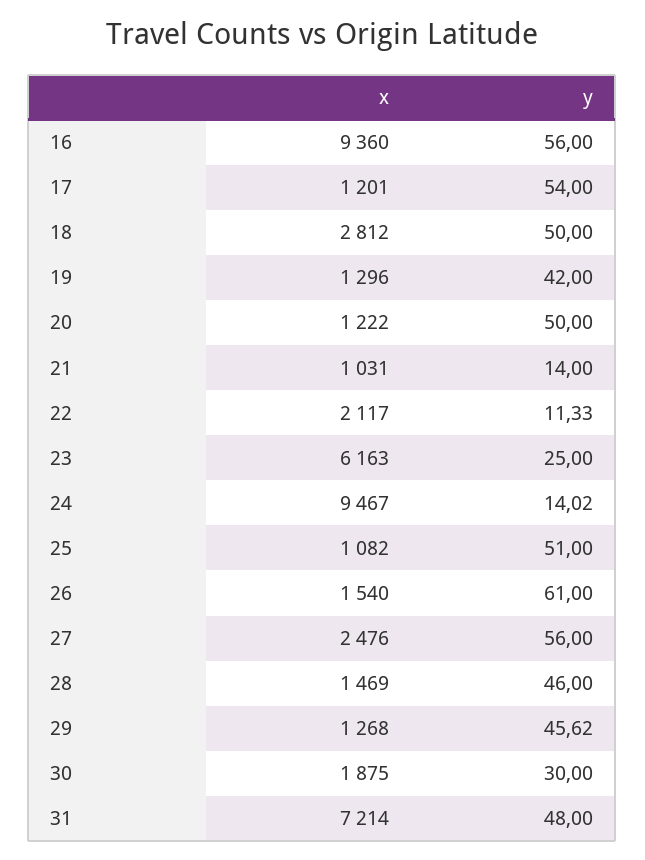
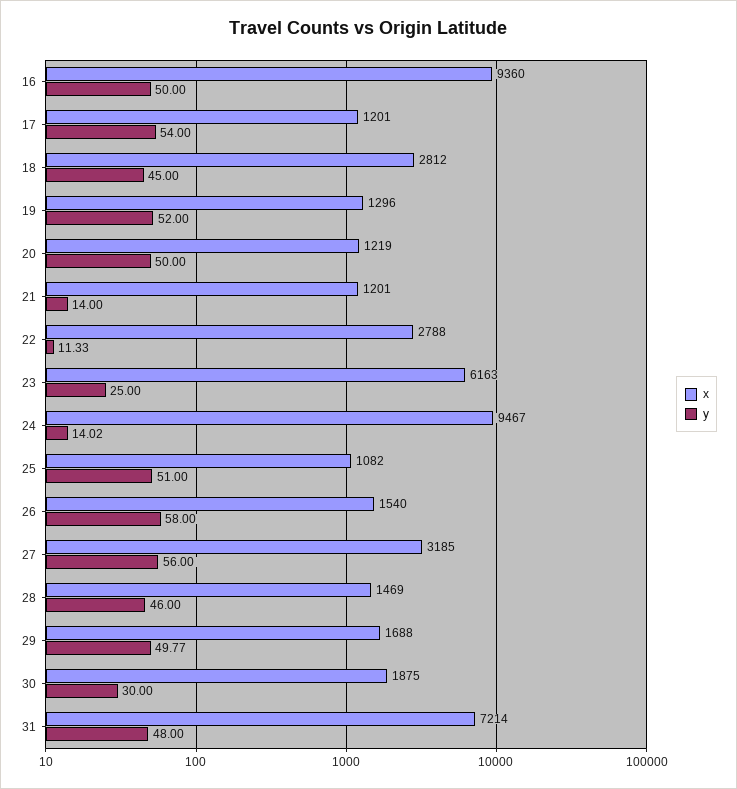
  {
    "x": {
      "16": 9360,
      "17": 1201,
      "18": 2812,
      "19": 1296,
-     "20": 1222,
+     "20": 1219,
-     "21": 1031,
+     "21": 1201,
-     "22": 2117,
+     "22": 2788,
      "23": 6163,
      "24": 9467,
      "25": 1082,
      "26": 1540,
-     "27": 2476,
+     "27": 3185,
      "28": 1469,
-     "29": 1268,
+     "29": 1688,
      "30": 1875,
      "31": 7214
    },
    "y": {
-     "16": 56,
+     "16": 50,
      "17": 54,
-     "18": 50,
+     "18": 45,
-     "19": 42,
+     "19": 52,
      "20": 50,
      "21": 14,
      "22": 11.33,
      "23": 25,
      "24": 14.02,
      "25": 51,
-     "26": 61,
+     "26": 58,
      "27": 56,
      "28": 46,
-     "29": 45.62,
+     "29": 49.77,
      "30": 30,
      "31": 48
    }
  }

